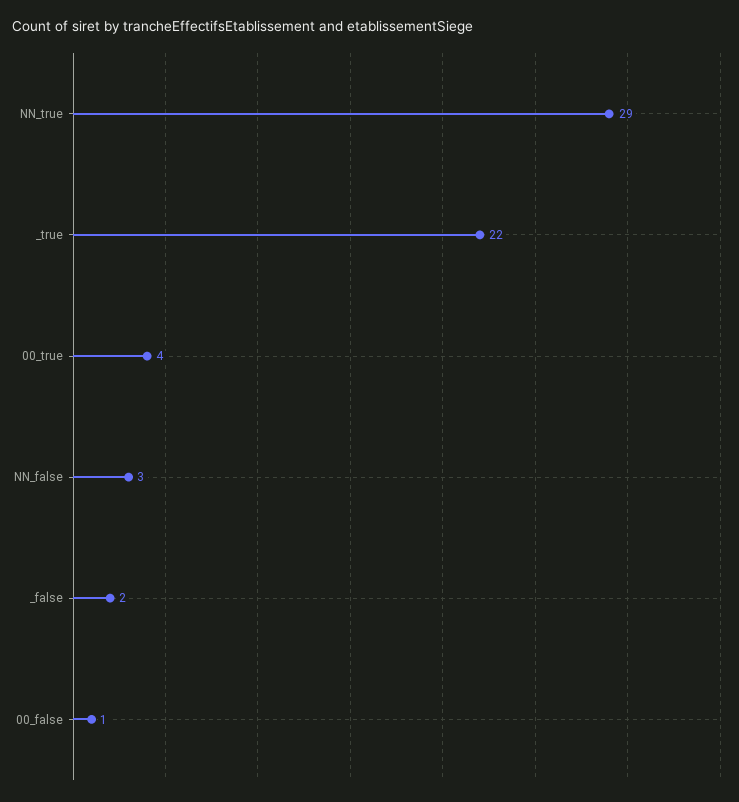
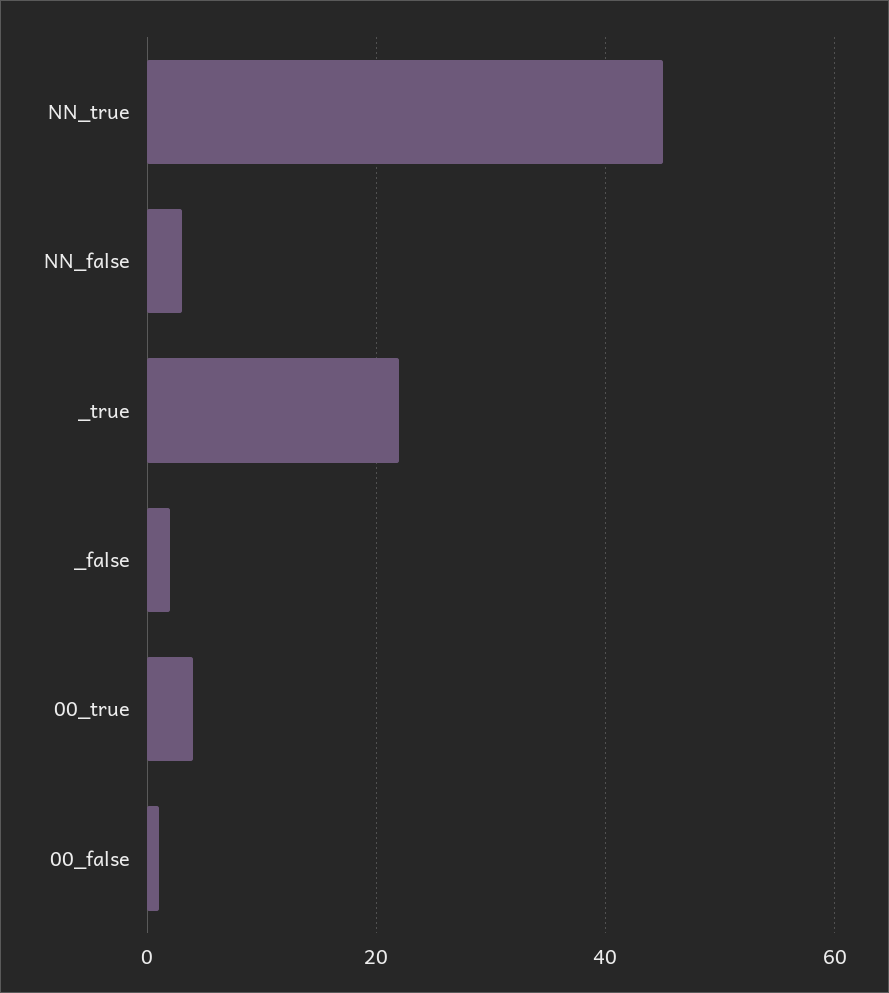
  {
-   "NN_true": 29,
+   "NN_true": 45,
    "_true": 22,
    "00_true": 4,
    "NN_false": 3,
    "_false": 2,
    "00_false": 1
  }

